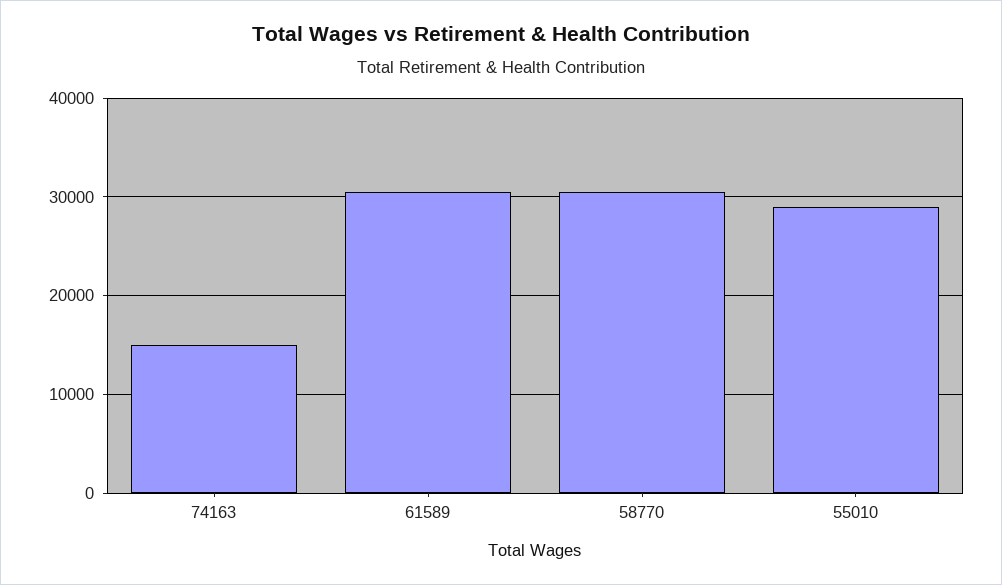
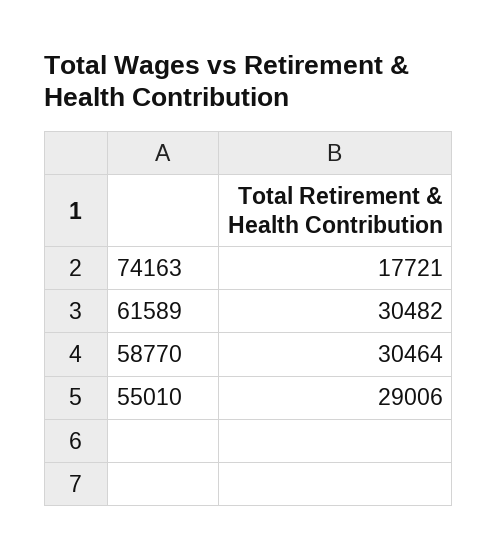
  {
-   "74163": 15000,
+   "74163": 17721,
    "61589": 30482,
    "58770": 30464,
    "55010": 29006
  }

